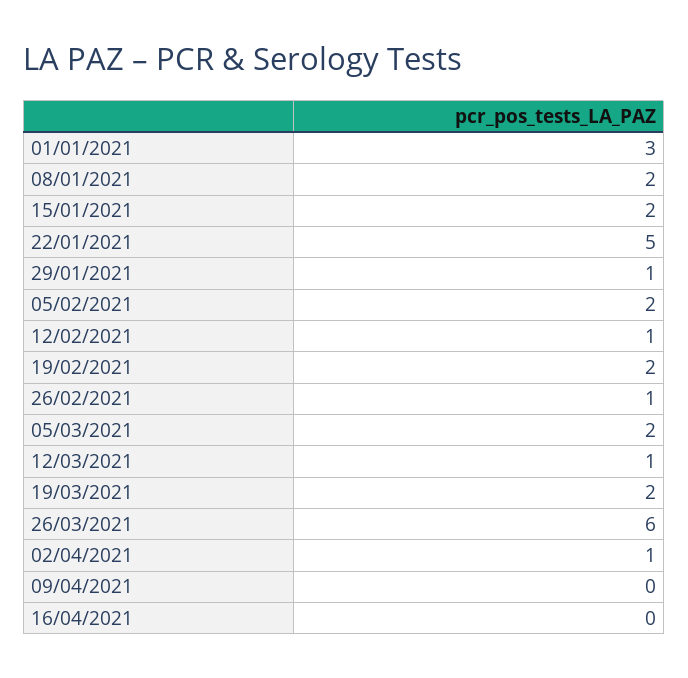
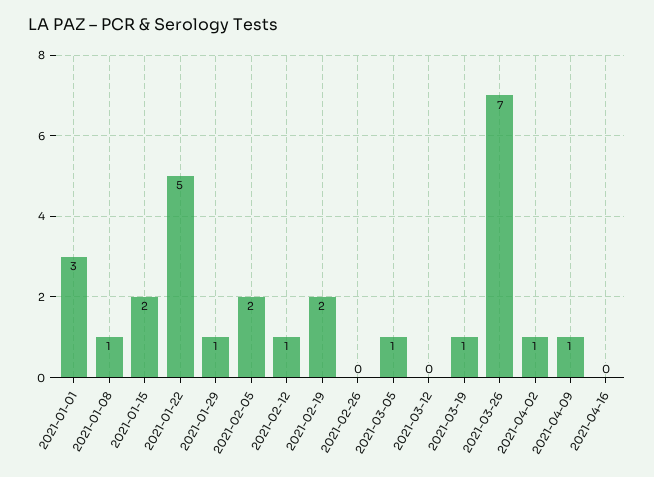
  {
    "01/01/2021": 3,
-   "08/01/2021": 2,
+   "08/01/2021": 1,
    "15/01/2021": 2,
    "22/01/2021": 5,
    "29/01/2021": 1,
    "05/02/2021": 2,
    "12/02/2021": 1,
    "19/02/2021": 2,
-   "26/02/2021": 1,
+   "26/02/2021": 0,
-   "05/03/2021": 2,
+   "05/03/2021": 1,
-   "12/03/2021": 1,
+   "12/03/2021": 0,
-   "19/03/2021": 2,
+   "19/03/2021": 1,
-   "26/03/2021": 6,
+   "26/03/2021": 7,
    "02/04/2021": 1,
-   "09/04/2021": 0,
+   "09/04/2021": 1,
    "16/04/2021": 0
  }

